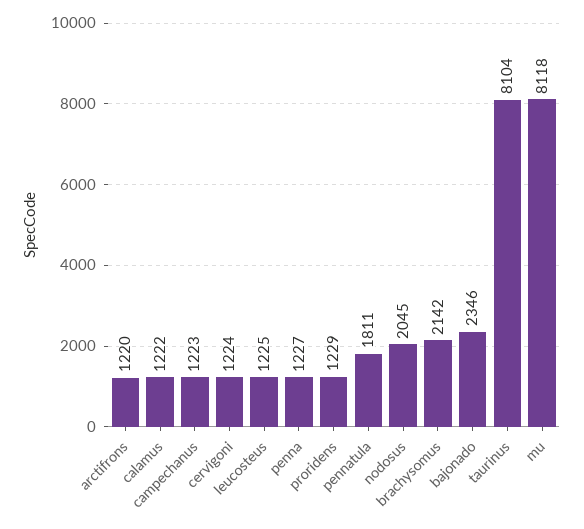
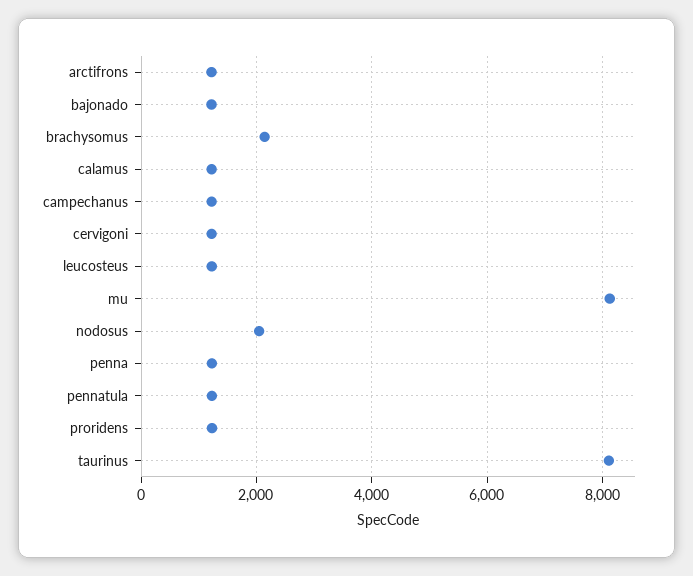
  {
    "arctifrons": 1220,
    "calamus": 1222,
    "campechanus": 1223,
    "cervigoni": 1224,
    "leucosteus": 1225,
    "penna": 1227,
    "proridens": 1229,
-   "pennatula": 1811,
+   "pennatula": 1200,
    "nodosus": 2045,
    "brachysomus": 2142,
-   "bajonado": 2346,
+   "bajonado": 1200,
    "taurinus": 8104,
    "mu": 8118
  }

